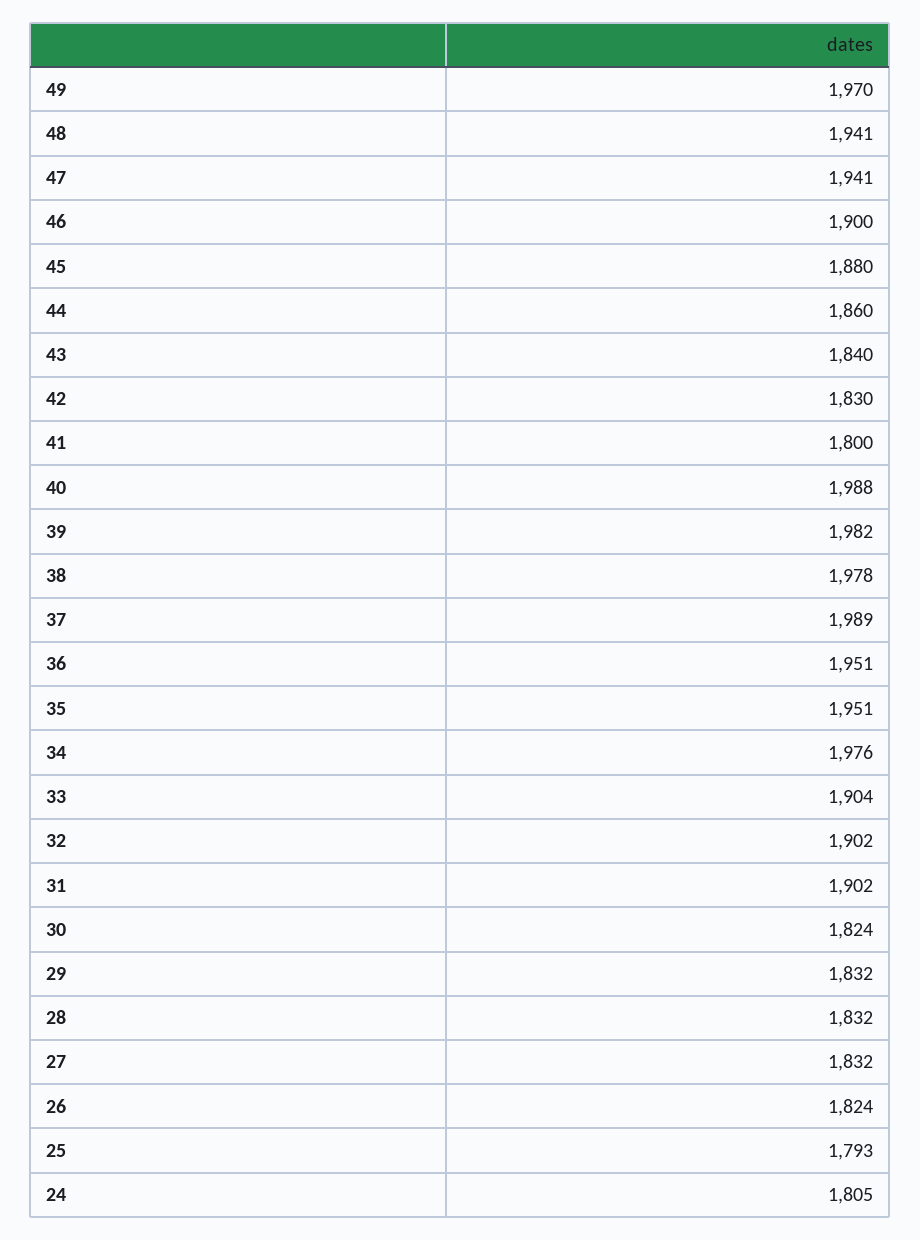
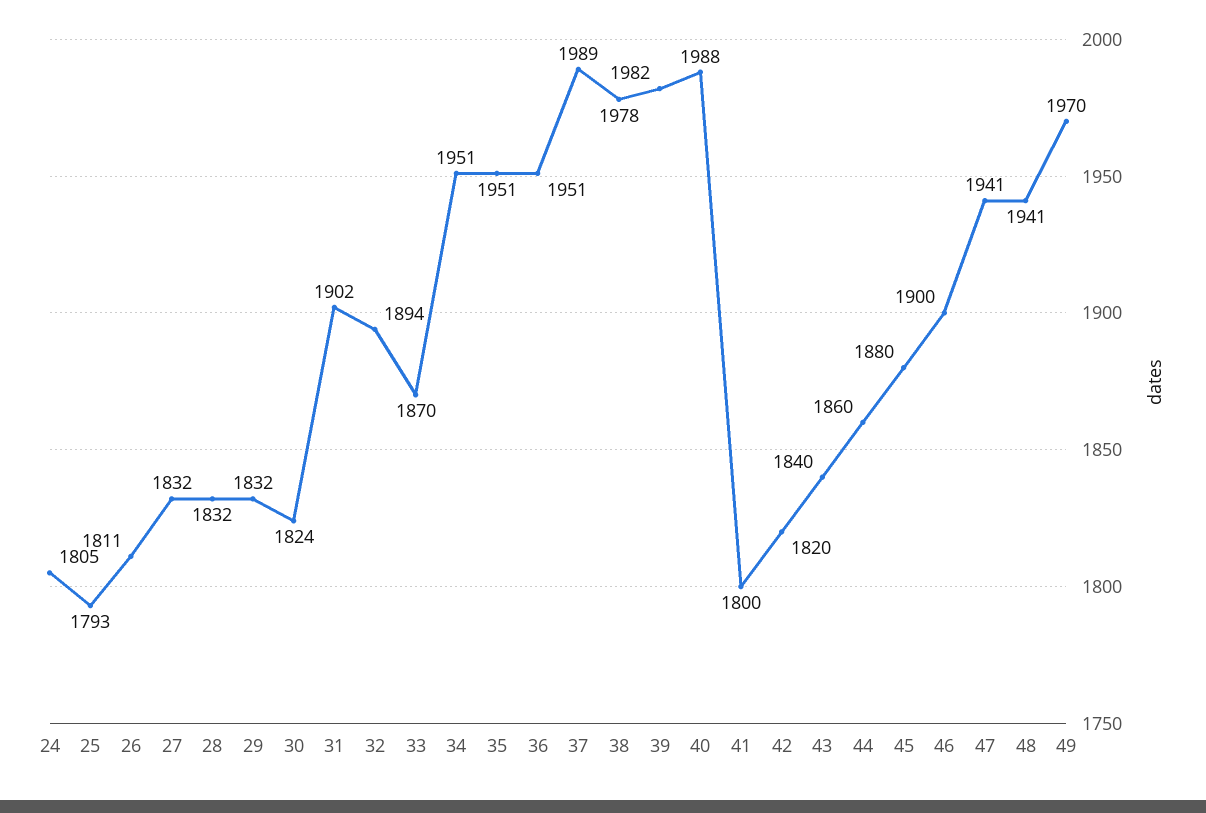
  {
    "49": 1970,
    "48": 1941,
    "47": 1941,
    "46": 1900,
    "45": 1880,
    "44": 1860,
    "43": 1840,
-   "42": 1830,
+   "42": 1820,
    "41": 1800,
    "40": 1988,
    "39": 1982,
    "38": 1978,
    "37": 1989,
    "36": 1951,
    "35": 1951,
-   "34": 1976,
+   "34": 1951,
-   "33": 1904,
+   "33": 1870,
-   "32": 1902,
+   "32": 1894,
    "31": 1902,
    "30": 1824,
    "29": 1832,
    "28": 1832,
    "27": 1832,
-   "26": 1824,
+   "26": 1811,
    "25": 1793,
    "24": 1805
  }

